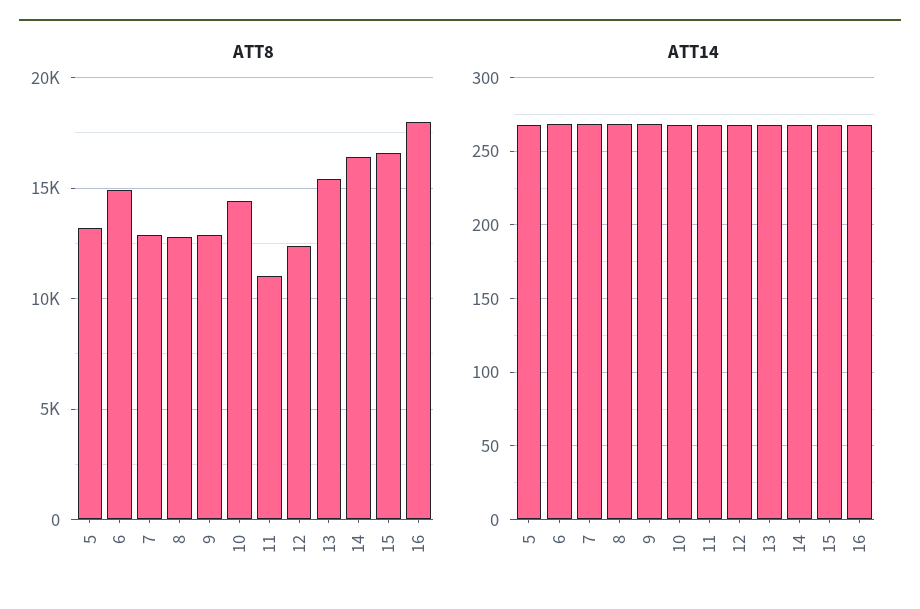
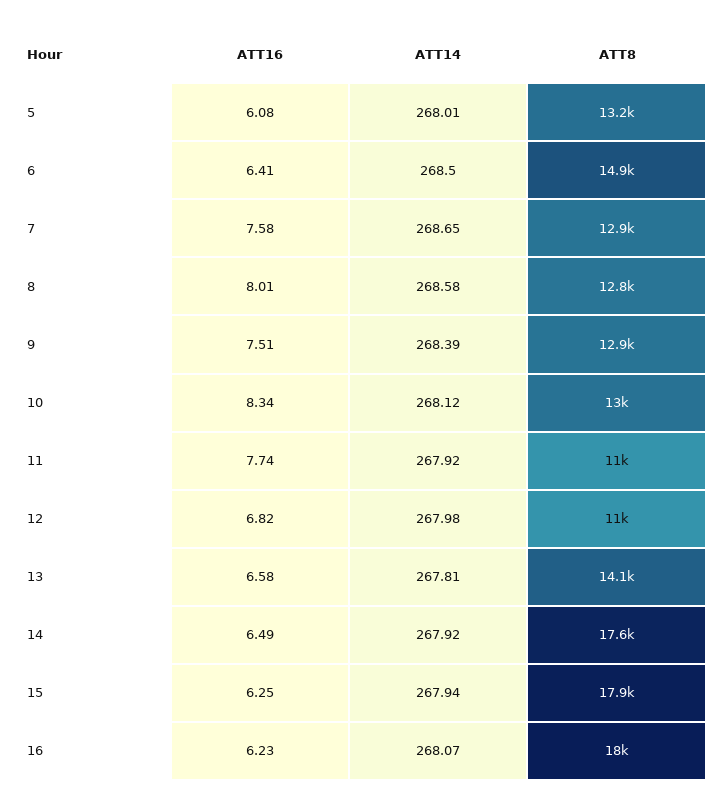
  {
    "ATT8": {
      "5": 13200,
      "6": 14900,
      "7": 12900,
      "8": 12800,
      "9": 12900,
-     "10": 14500,
+     "10": 13000,
      "11": 11000,
-     "12": 12500,
+     "12": 11000,
-     "13": 15500,
+     "13": 14100,
-     "14": 16500,
+     "14": 17600,
-     "15": 16500,
+     "15": 17900,
      "16": 18000
    },
    "ATT14": {
      "5": 268.01,
      "6": 268.5,
      "7": 268.65,
      "8": 268.58,
      "9": 268.39,
      "10": 268.12,
      "11": 267.92,
      "12": 267.98,
      "13": 267.81,
      "14": 267.92,
      "15": 267.94,
      "16": 268.07
-   }
+   },
+   "ATT16": {
+     "5": 6.08,
+     "6": 6.41,
+     "7": 7.58,
+     "8": 8.01,
+     "9": 7.51,
+     "10": 8.34,
+     "11": 7.74,
+     "12": 6.82,
+     "13": 6.58,
+     "14": 6.49,
+     "15": 6.25,
+     "16": 6.23
+   }
  }

